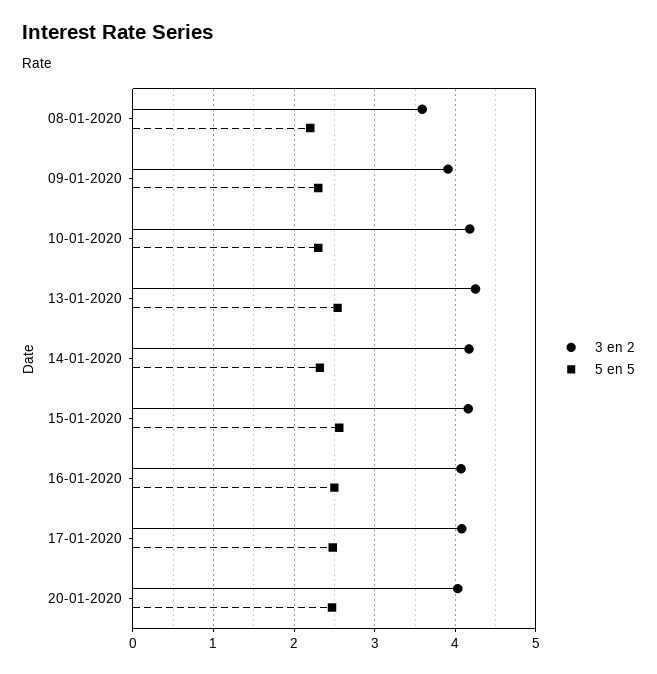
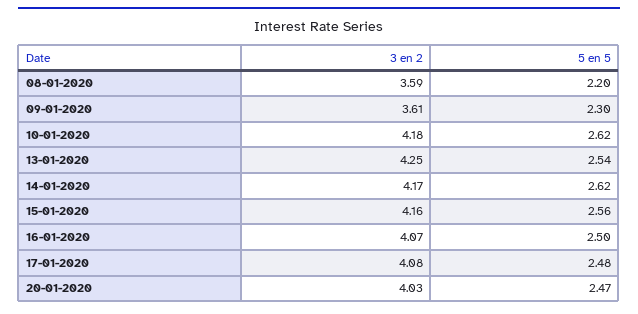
  {
    "3 en 2": {
      "08-01-2020": 3.59,
-     "09-01-2020": 3.9,
+     "09-01-2020": 3.61,
      "10-01-2020": 4.18,
      "13-01-2020": 4.25,
      "14-01-2020": 4.17,
      "15-01-2020": 4.16,
      "16-01-2020": 4.07,
      "17-01-2020": 4.08,
      "20-01-2020": 4.03
    },
    "5 en 5": {
      "08-01-2020": 2.2,
      "09-01-2020": 2.3,
-     "10-01-2020": 2.3,
+     "10-01-2020": 2.62,
      "13-01-2020": 2.54,
-     "14-01-2020": 2.3,
+     "14-01-2020": 2.62,
      "15-01-2020": 2.56,
      "16-01-2020": 2.5,
      "17-01-2020": 2.48,
      "20-01-2020": 2.47
    }
  }

